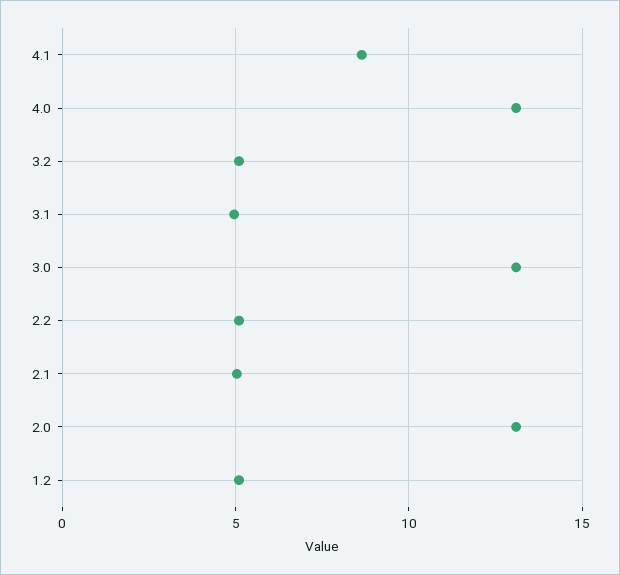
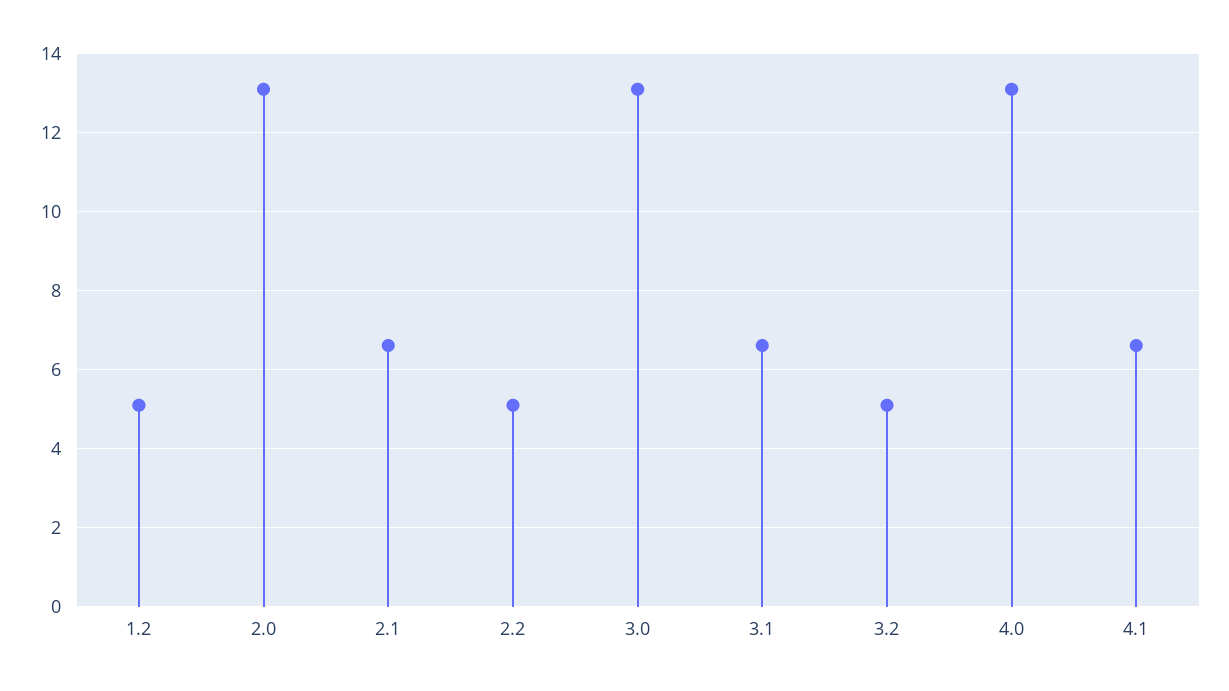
  {
-   "4.1": 8.5,
+   "4.1": 6.6,
    "4.0": 13,
    "3.2": 5.2,
-   "3.1": 5,
+   "3.1": 6.6,
    "3.0": 13,
    "2.2": 5.2,
-   "2.1": 5,
+   "2.1": 6.6,
    "2.0": 13,
    "1.2": 5.2
  }

